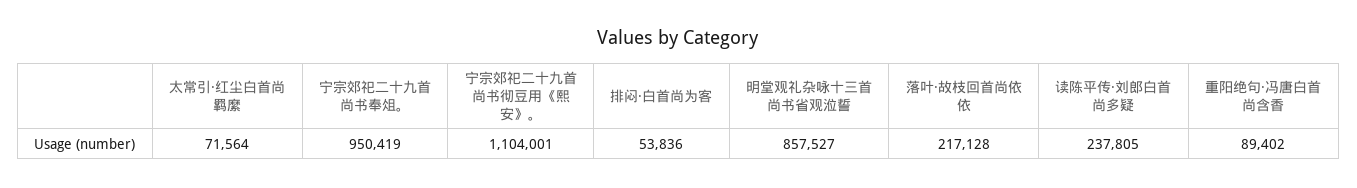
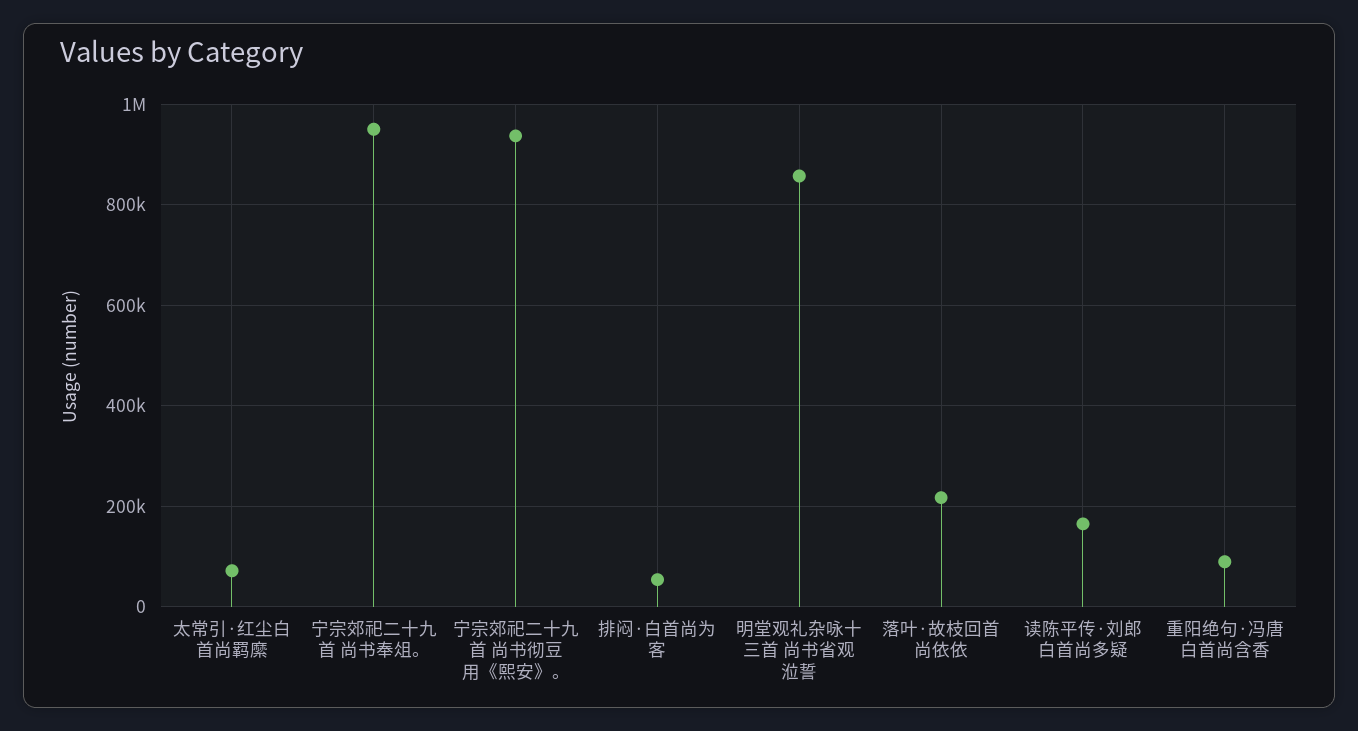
  {
    "太常引·红尘白首尚羁縻": 71564,
    "宁宗郊祀二十九首 尚书奉俎。": 950419,
-   "宁宗郊祀二十九首 尚书彻豆用《熙安》。": 1104001,
+   "宁宗郊祀二十九首 尚书彻豆用《熙安》。": 940000,
    "排闷·白首尚为客": 53836,
    "明堂观礼杂咏十三首 尚书省观涖誓": 857527,
    "落叶·故枝回首尚依依": 217128,
-   "读陈平传·刘郎白首尚多疑": 237805,
+   "读陈平传·刘郎白首尚多疑": 160000,
    "重阳绝句·冯唐白首尚含香": 89402
  }

